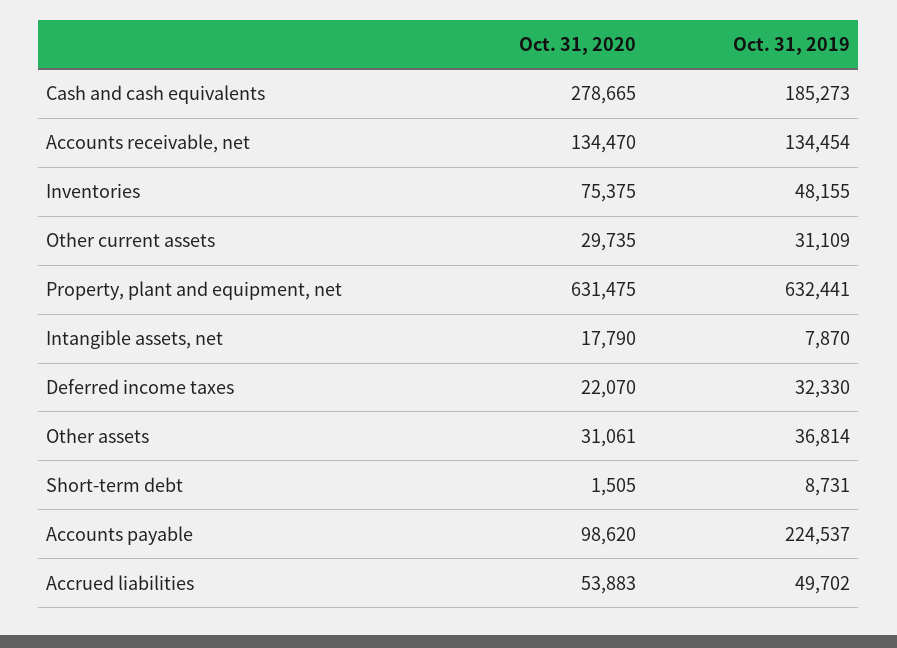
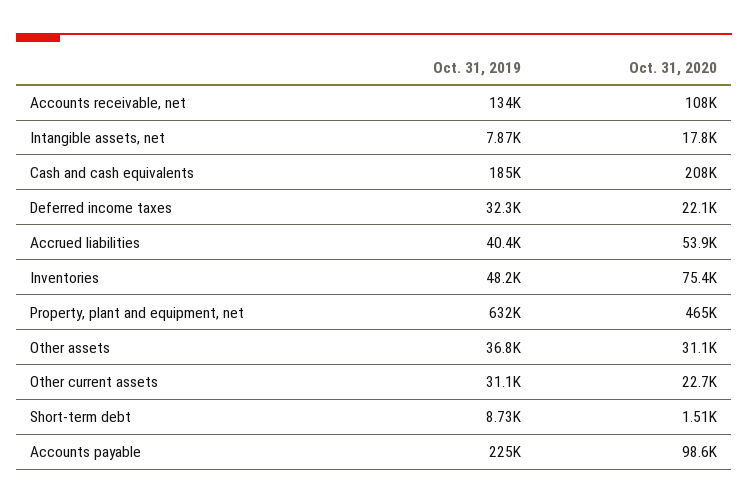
  {
    "Oct. 31, 2020": {
-     "Cash and cash equivalents": 278665,
+     "Cash and cash equivalents": 208000,
-     "Accounts receivable, net": 134470,
+     "Accounts receivable, net": 108000,
      "Inventories": 75375,
-     "Other current assets": 29735,
+     "Other current assets": 22700,
-     "Property, plant and equipment, net": 631475,
+     "Property, plant and equipment, net": 465000,
      "Intangible assets, net": 17790,
      "Deferred income taxes": 22070,
      "Other assets": 31061,
      "Short-term debt": 1505,
      "Accounts payable": 98620,
      "Accrued liabilities": 53883
    },
    "Oct. 31, 2019": {
      "Cash and cash equivalents": 185273,
      "Accounts receivable, net": 134454,
      "Inventories": 48155,
      "Other current assets": 31109,
      "Property, plant and equipment, net": 632441,
      "Intangible assets, net": 7870,
      "Deferred income taxes": 32330,
      "Other assets": 36814,
      "Short-term debt": 8731,
      "Accounts payable": 224537,
-     "Accrued liabilities": 49702
+     "Accrued liabilities": 40400
    }
  }

